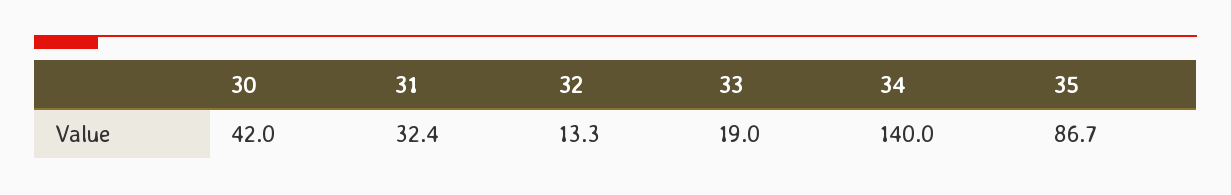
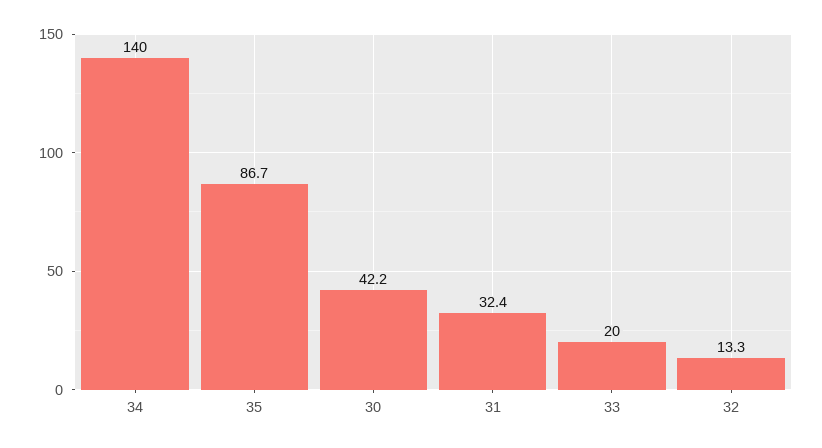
  {
-   "30": 42,
+   "30": 42.2,
    "31": 32.4,
    "32": 13.3,
-   "33": 19,
+   "33": 20,
    "34": 140,
    "35": 86.7
  }

